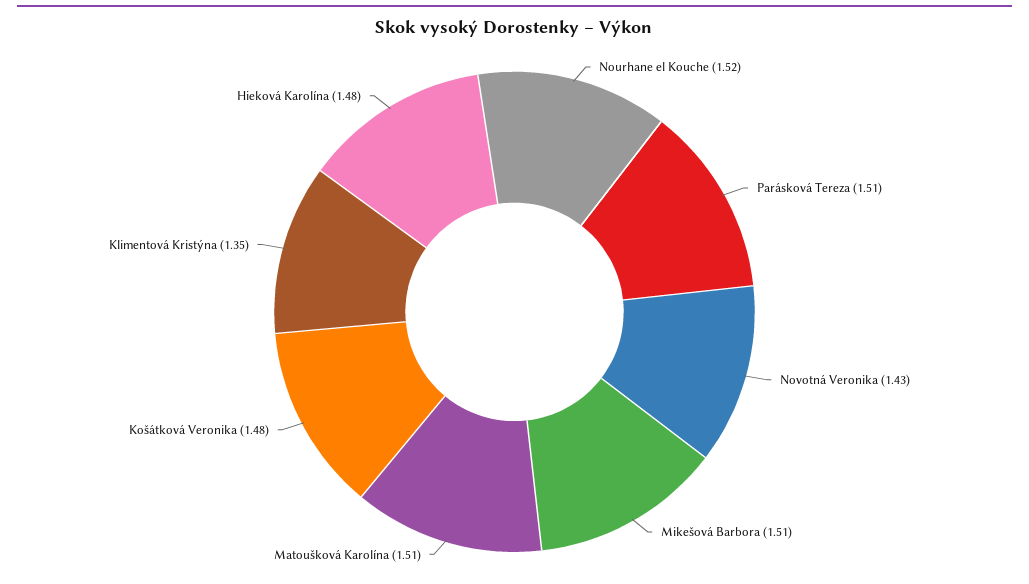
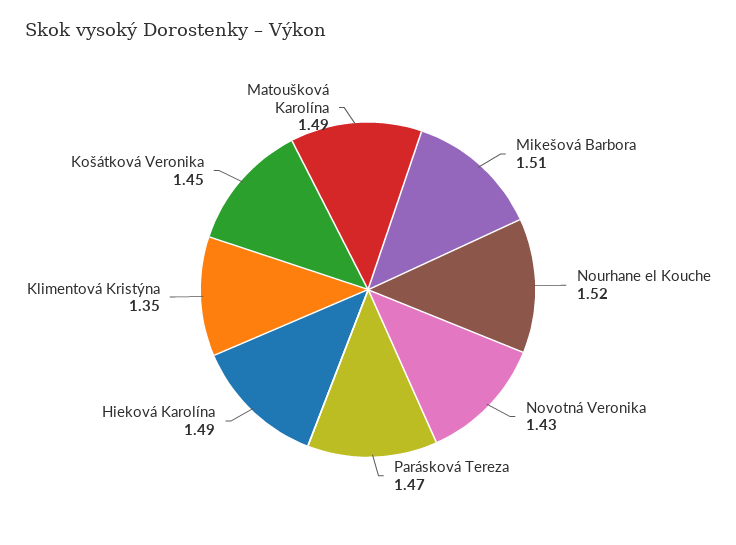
  {
    "Nourhane el Kouche": 1.52,
-   "Parásková Tereza": 1.51,
+   "Parásková Tereza": 1.47,
    "Novotná Veronika": 1.43,
    "Mikešová Barbora": 1.51,
-   "Matoušková Karolína": 1.51,
+   "Matoušková Karolína": 1.49,
-   "Košátková Veronika": 1.48,
+   "Košátková Veronika": 1.45,
    "Klimentová Kristýna": 1.35,
-   "Hieková Karolína": 1.48
+   "Hieková Karolína": 1.49
  }

